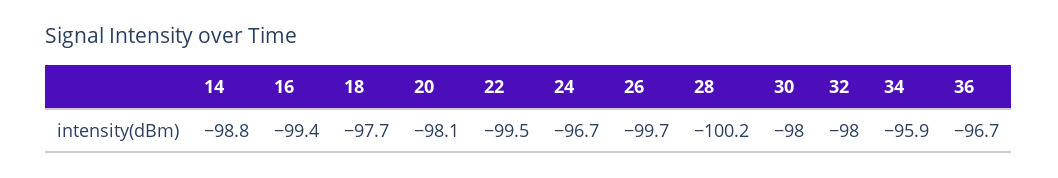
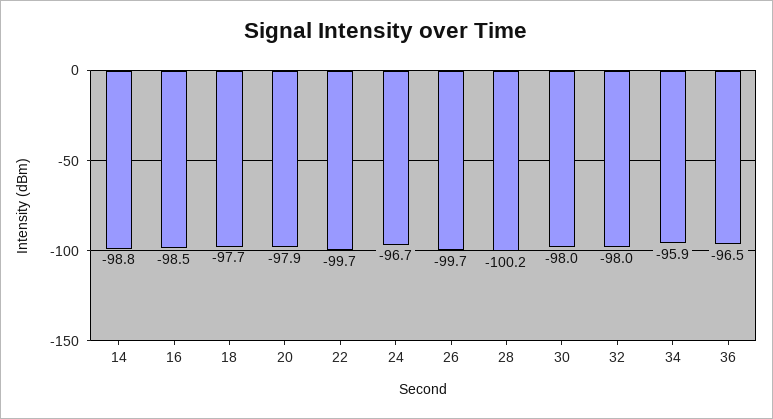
  {
    "14": -98.8,
-   "16": -99.4,
+   "16": -98.5,
    "18": -97.7,
-   "20": -98.1,
+   "20": -97.9,
-   "22": -99.5,
+   "22": -99.7,
    "24": -96.7,
    "26": -99.7,
    "28": -100.2,
    "30": -98,
    "32": -98,
    "34": -95.9,
-   "36": -96.7
+   "36": -96.5
  }

